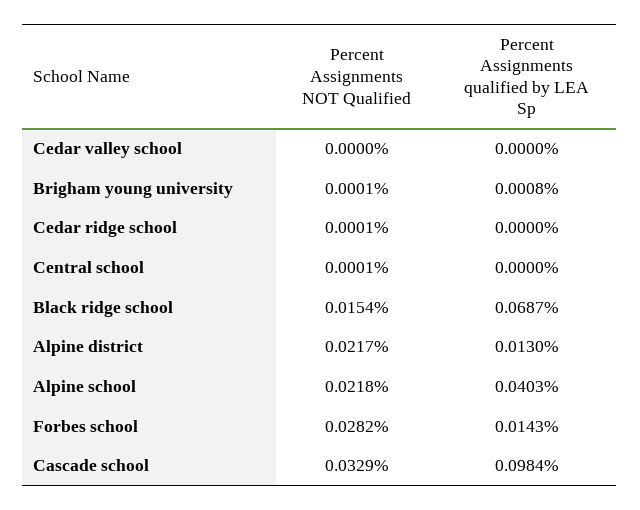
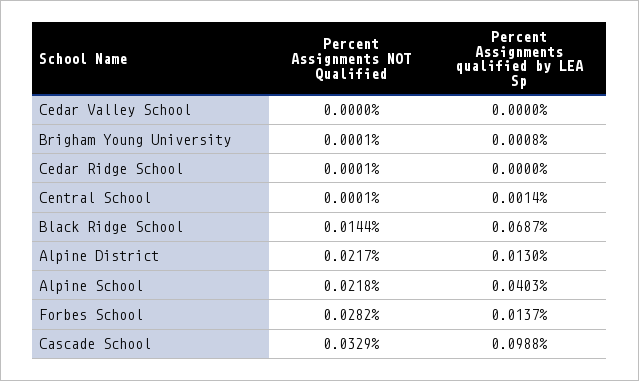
  {
    "Percent Assignments NOT Qualified": {
      "Cedar valley school": 0,
      "Brigham young university": 0.0001,
      "Cedar ridge school": 0.0001,
      "Central school": 0.0001,
-     "Black ridge school": 0.0154,
+     "Black ridge school": 0.0144,
      "Alpine district": 0.0217,
      "Alpine school": 0.0218,
      "Forbes school": 0.0282,
      "Cascade school": 0.0329
    },
    "Percent Assignments qualified by LEA Sp": {
      "Cedar valley school": 0,
      "Brigham young university": 0.0008,
      "Cedar ridge school": 0,
-     "Central school": 0,
+     "Central school": 0.0014,
      "Black ridge school": 0.0687,
      "Alpine district": 0.013,
      "Alpine school": 0.0403,
-     "Forbes school": 0.0143,
+     "Forbes school": 0.0137,
-     "Cascade school": 0.0984
+     "Cascade school": 0.0988
    }
  }

